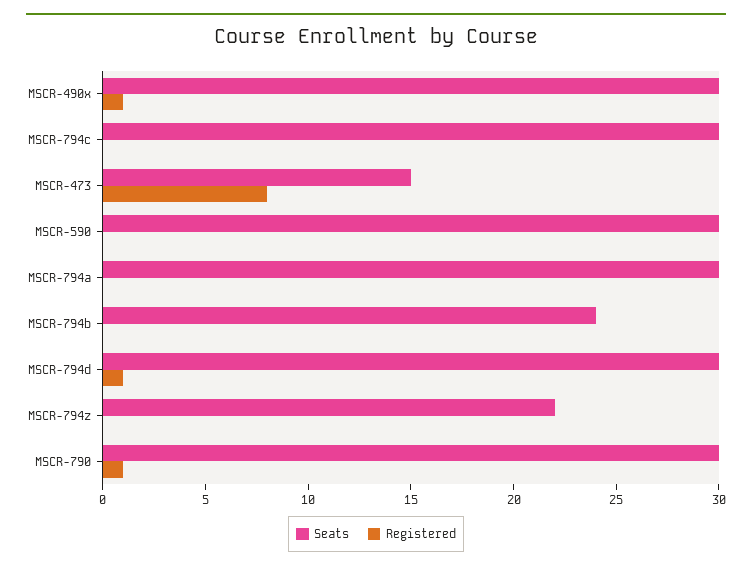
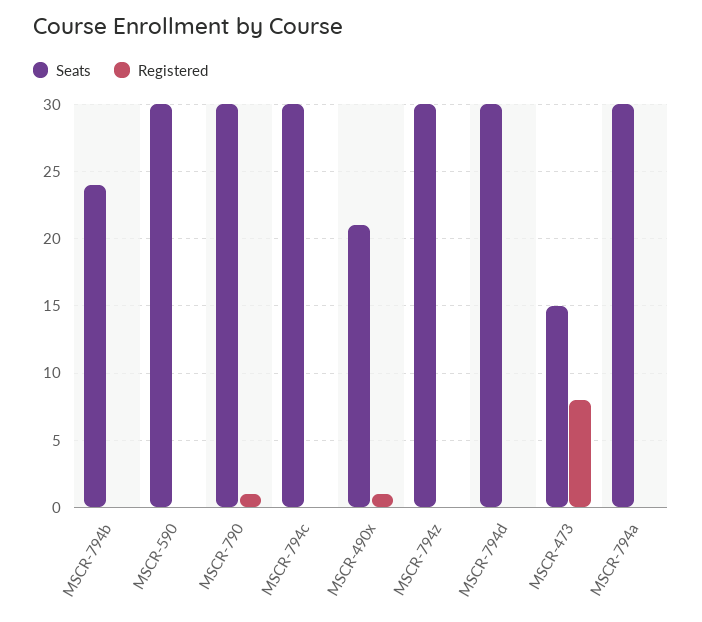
  {
    "Seats": {
-     "MSCR-490x": 30,
+     "MSCR-490x": 21,
      "MSCR-794c": 30,
      "MSCR-473": 15,
      "MSCR-590": 30,
      "MSCR-794a": 30,
      "MSCR-794b": 24,
      "MSCR-794d": 30,
-     "MSCR-794z": 22,
+     "MSCR-794z": 30,
      "MSCR-790": 30
    },
    "Registered": {
      "MSCR-490x": 1,
      "MSCR-794c": 0,
      "MSCR-473": 8,
      "MSCR-590": 0,
      "MSCR-794a": 0,
      "MSCR-794b": 0,
-     "MSCR-794d": 1,
+     "MSCR-794d": 0,
      "MSCR-794z": 0,
      "MSCR-790": 1
    }
  }

